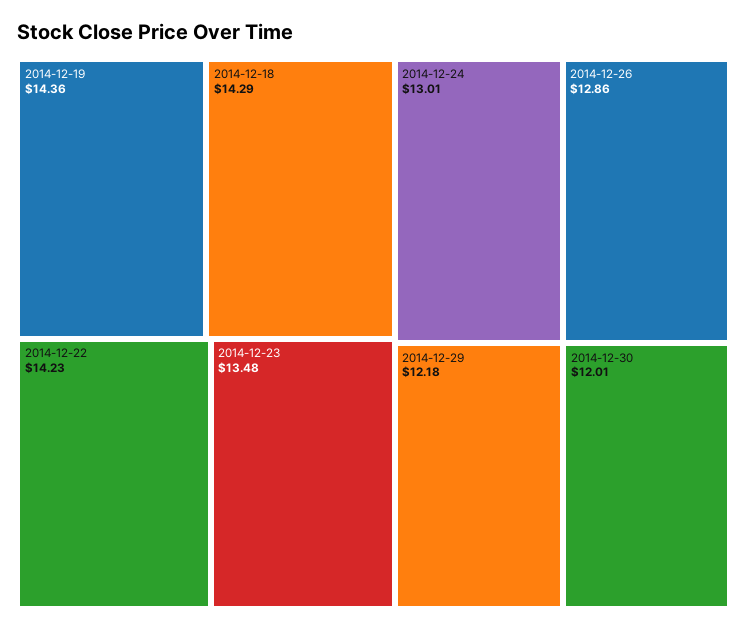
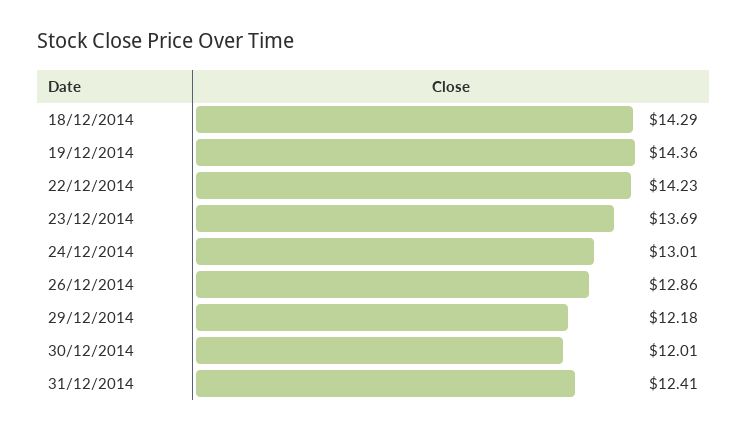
  {
    "2014-12-19": 14.36,
    "2014-12-18": 14.29,
    "2014-12-22": 14.23,
-   "2014-12-23": 13.48,
+   "2014-12-23": 13.69,
    "2014-12-24": 13.01,
    "2014-12-26": 12.86,
    "2014-12-29": 12.18,
-   "2014-12-30": 12.01
+   "2014-12-30": 12.01,
+   "31/12/2014": 12.41
  }

